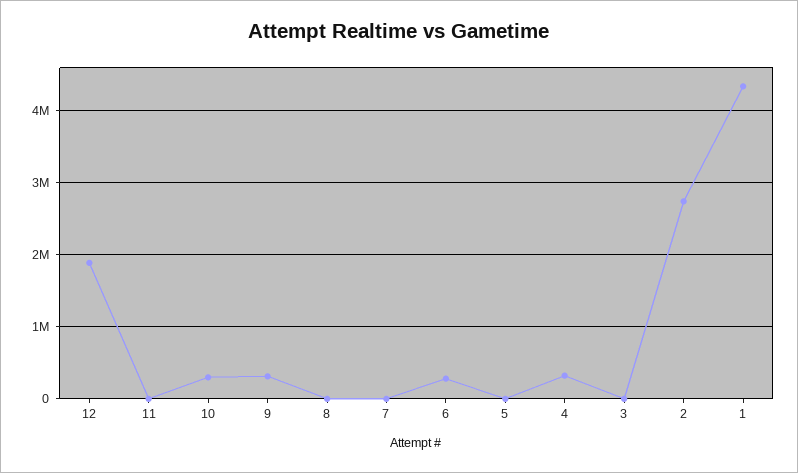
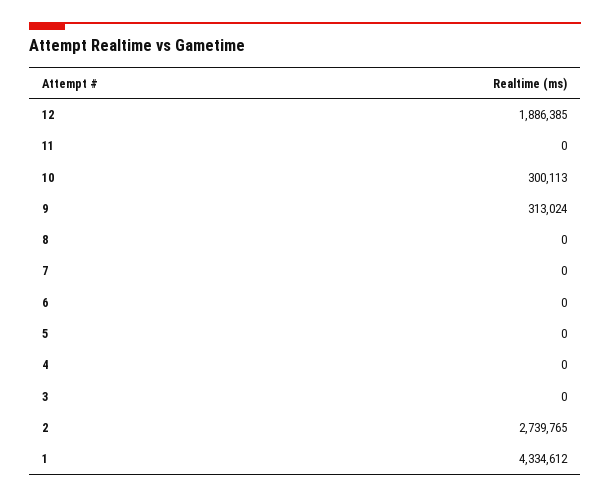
  {
    "12": 1886385,
    "11": 0,
    "10": 300113,
    "9": 313024,
    "8": 0,
    "7": 0,
-   "6": 300000,
+   "6": 0,
    "5": 0,
-   "4": 300000,
+   "4": 0,
    "3": 0,
    "2": 2739765,
    "1": 4334612
  }

